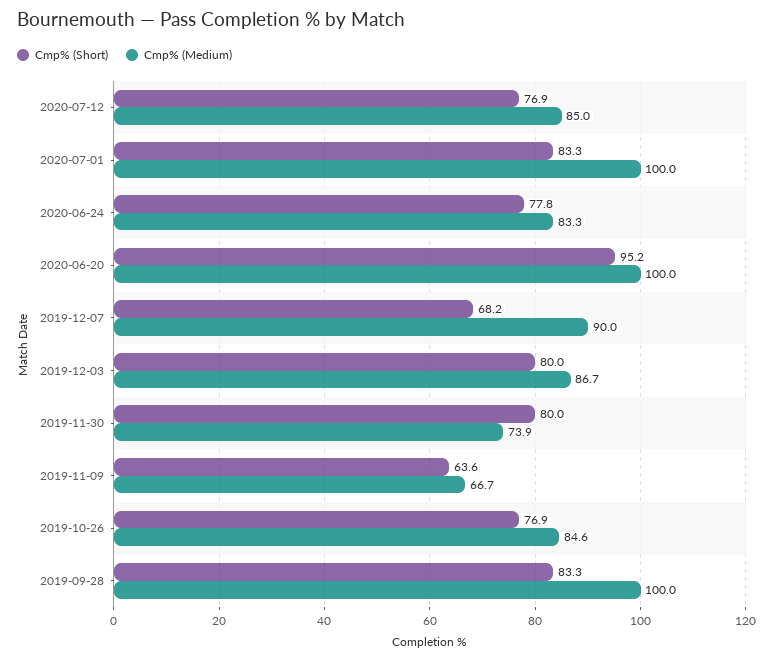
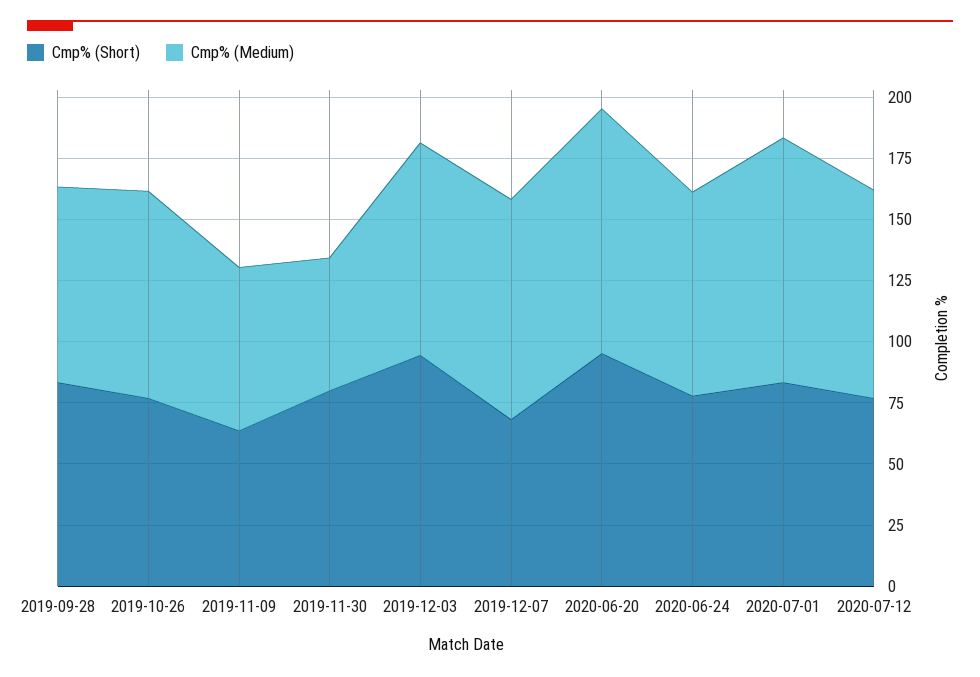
  {
    "Cmp% (Short)": {
      "2020-07-12": 76.9,
      "2020-07-01": 83.3,
      "2020-06-24": 77.8,
      "2020-06-20": 95.2,
      "2019-12-07": 68.2,
-     "2019-12-03": 80,
+     "2019-12-03": 95,
      "2019-11-30": 80,
      "2019-11-09": 63.6,
      "2019-10-26": 76.9,
      "2019-09-28": 83.3
    },
    "Cmp% (Medium)": {
      "2020-07-12": 85,
      "2020-07-01": 100,
      "2020-06-24": 83.3,
      "2020-06-20": 100,
      "2019-12-07": 90,
      "2019-12-03": 86.7,
-     "2019-11-30": 73.9,
+     "2019-11-30": 55,
      "2019-11-09": 66.7,
      "2019-10-26": 84.6,
-     "2019-09-28": 100
+     "2019-09-28": 80
    }
  }

